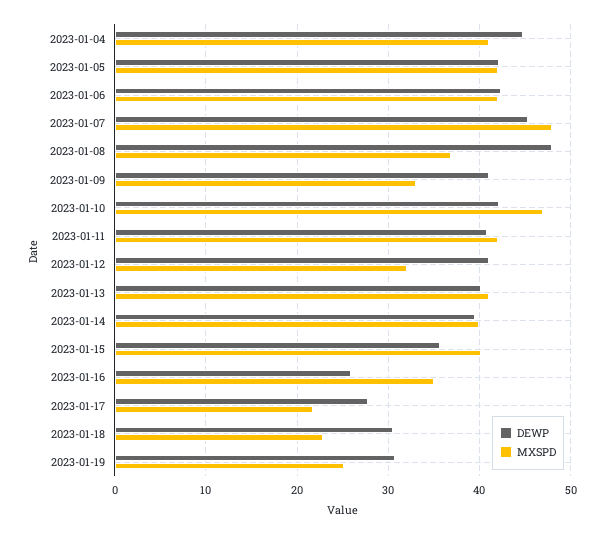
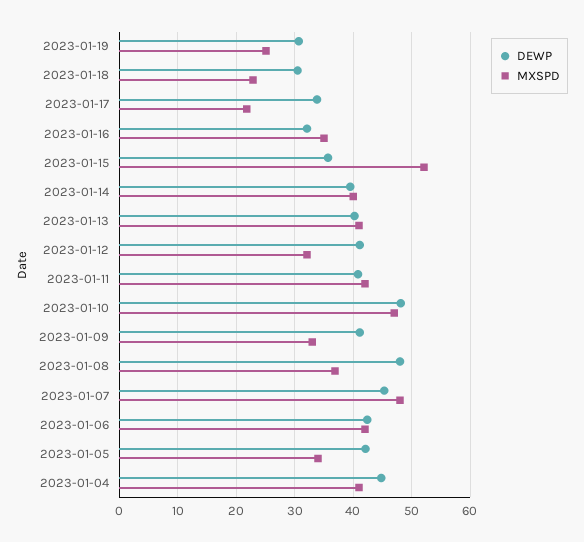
  {
    "DEWP": {
      "2023-01-04": 45,
      "2023-01-05": 42,
      "2023-01-06": 42,
      "2023-01-07": 45,
      "2023-01-08": 48,
      "2023-01-09": 41,
-     "2023-01-10": 42,
+     "2023-01-10": 48,
      "2023-01-11": 41,
      "2023-01-12": 41,
      "2023-01-13": 40,
      "2023-01-14": 40,
      "2023-01-15": 36,
-     "2023-01-16": 26,
+     "2023-01-16": 32,
-     "2023-01-17": 28,
+     "2023-01-17": 34,
      "2023-01-18": 31,
      "2023-01-19": 31
    },
    "MXSPD": {
      "2023-01-04": 41,
-     "2023-01-05": 42,
+     "2023-01-05": 34,
      "2023-01-06": 42,
      "2023-01-07": 48,
      "2023-01-08": 37,
      "2023-01-09": 33,
      "2023-01-10": 47,
      "2023-01-11": 42,
      "2023-01-12": 32,
      "2023-01-13": 41,
      "2023-01-14": 40,
-     "2023-01-15": 40,
+     "2023-01-15": 52,
      "2023-01-16": 35,
      "2023-01-17": 22,
      "2023-01-18": 23,
      "2023-01-19": 25
    }
  }

